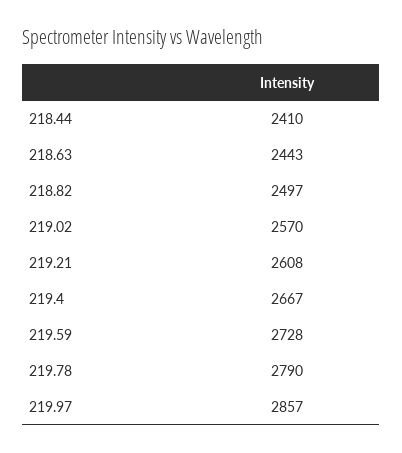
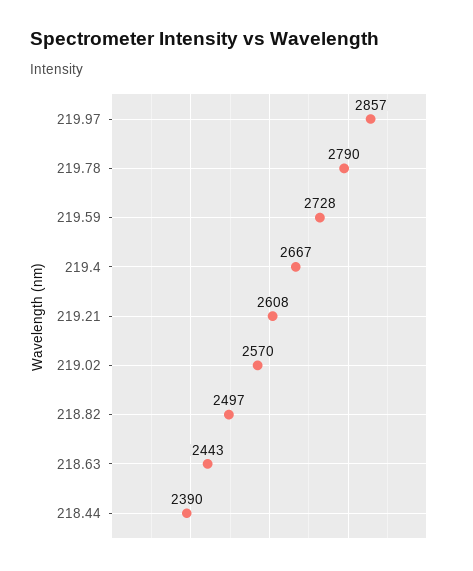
  {
-   "218.44": 2410,
+   "218.44": 2390,
    "218.63": 2443,
    "218.82": 2497,
    "219.02": 2570,
    "219.21": 2608,
    "219.4": 2667,
    "219.59": 2728,
    "219.78": 2790,
    "219.97": 2857
  }

